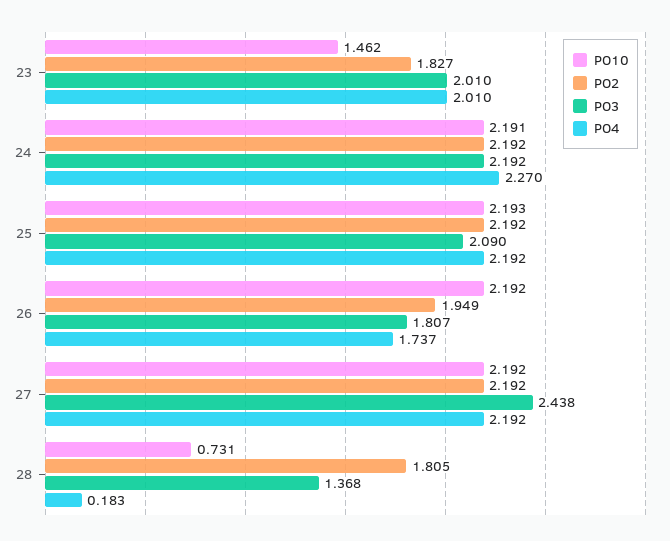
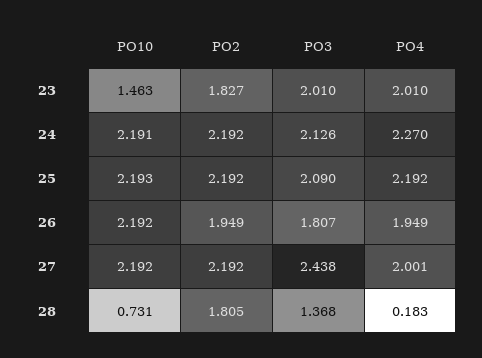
  {
    "PO10": {
-     "23": 1.462,
+     "23": 1.463,
      "24": 2.191,
      "25": 2.193,
      "26": 2.192,
      "27": 2.192,
      "28": 0.731
    },
    "PO2": {
      "23": 1.827,
      "24": 2.192,
      "25": 2.192,
      "26": 1.949,
      "27": 2.192,
      "28": 1.805
    },
    "PO3": {
      "23": 2.01,
-     "24": 2.192,
+     "24": 2.126,
      "25": 2.09,
      "26": 1.807,
      "27": 2.438,
      "28": 1.368
    },
    "PO4": {
      "23": 2.01,
      "24": 2.27,
      "25": 2.192,
-     "26": 1.737,
+     "26": 1.949,
-     "27": 2.192,
+     "27": 2.001,
      "28": 0.183
    }
  }

